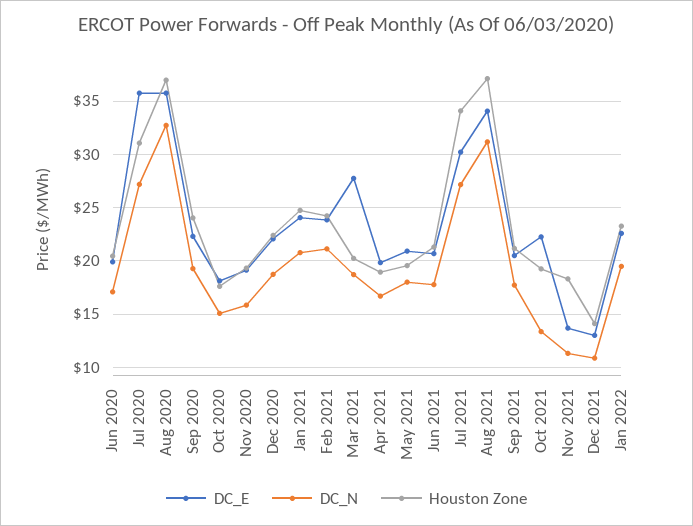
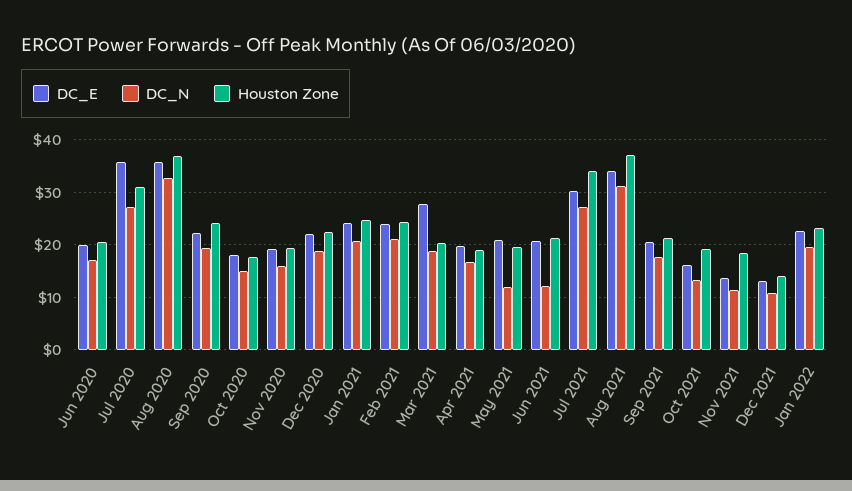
  {
    "DC_E": {
      "Jun 2020": 20,
      "Jul 2020": 36,
      "Aug 2020": 36,
      "Sep 2020": 22,
      "Oct 2020": 18,
      "Nov 2020": 19,
      "Dec 2020": 22,
      "Jan 2021": 24,
      "Feb 2021": 24,
      "Mar 2021": 28,
      "Apr 2021": 20,
      "May 2021": 21,
      "Jun 2021": 21,
      "Jul 2021": 30,
      "Aug 2021": 34,
      "Sep 2021": 21,
-     "Oct 2021": 22,
+     "Oct 2021": 16,
      "Nov 2021": 14,
      "Dec 2021": 13,
      "Jan 2022": 23
    },
    "DC_N": {
      "Jun 2020": 17,
      "Jul 2020": 27,
      "Aug 2020": 33,
      "Sep 2020": 19,
      "Oct 2020": 15,
      "Nov 2020": 16,
      "Dec 2020": 19,
      "Jan 2021": 21,
      "Feb 2021": 21,
      "Mar 2021": 19,
      "Apr 2021": 17,
-     "May 2021": 18,
+     "May 2021": 12,
-     "Jun 2021": 18,
+     "Jun 2021": 12,
      "Jul 2021": 27,
      "Aug 2021": 31,
      "Sep 2021": 18,
      "Oct 2021": 13,
      "Nov 2021": 11,
      "Dec 2021": 11,
      "Jan 2022": 19
    },
    "Houston Zone": {
      "Jun 2020": 20,
      "Jul 2020": 31,
      "Aug 2020": 37,
      "Sep 2020": 24,
      "Oct 2020": 18,
      "Nov 2020": 19,
      "Dec 2020": 22,
      "Jan 2021": 25,
      "Feb 2021": 24,
      "Mar 2021": 20,
      "Apr 2021": 19,
      "May 2021": 20,
      "Jun 2021": 21,
      "Jul 2021": 34,
      "Aug 2021": 37,
      "Sep 2021": 21,
      "Oct 2021": 19,
      "Nov 2021": 18,
      "Dec 2021": 14,
      "Jan 2022": 23
    }
  }

